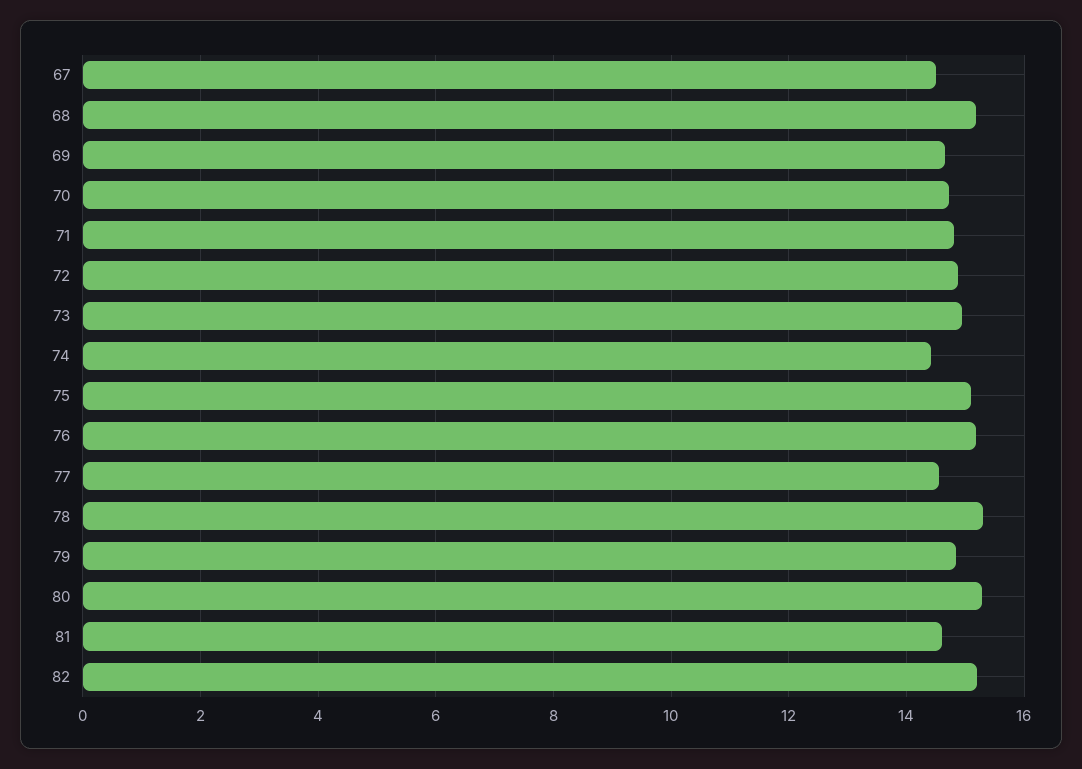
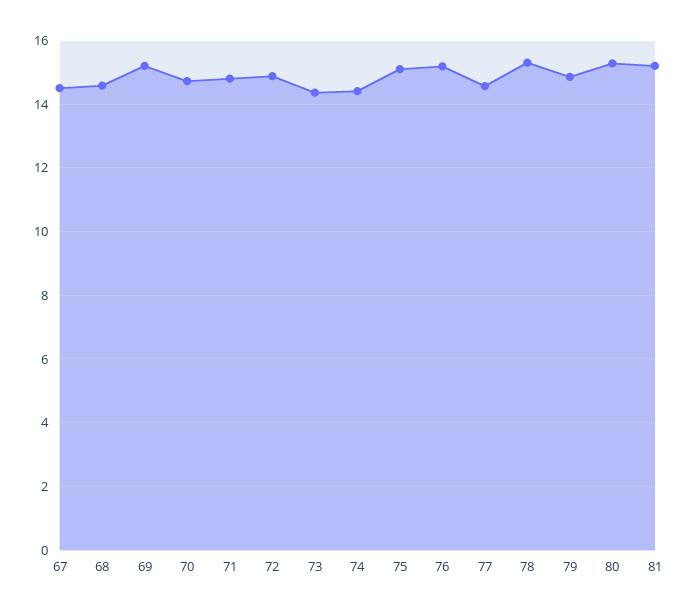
  {
    "67": 14.6,
-   "68": 15.2,
+   "68": 14.6,
-   "69": 14.6,
+   "69": 15.2,
    "70": 14.8,
    "71": 14.8,
    "72": 14.8,
-   "73": 15,
+   "73": 14.4,
    "74": 14.4,
    "75": 15.2,
    "76": 15.2,
    "77": 14.6,
    "78": 15.4,
    "79": 14.8,
    "80": 15.2,
-   "81": 14.6,
+   "81": 15.2
-   "82": 15.2
  }

